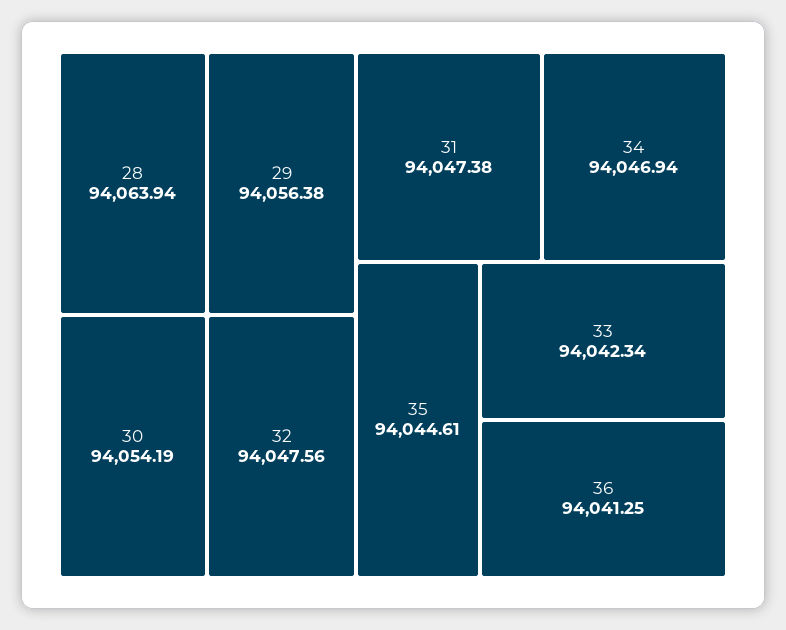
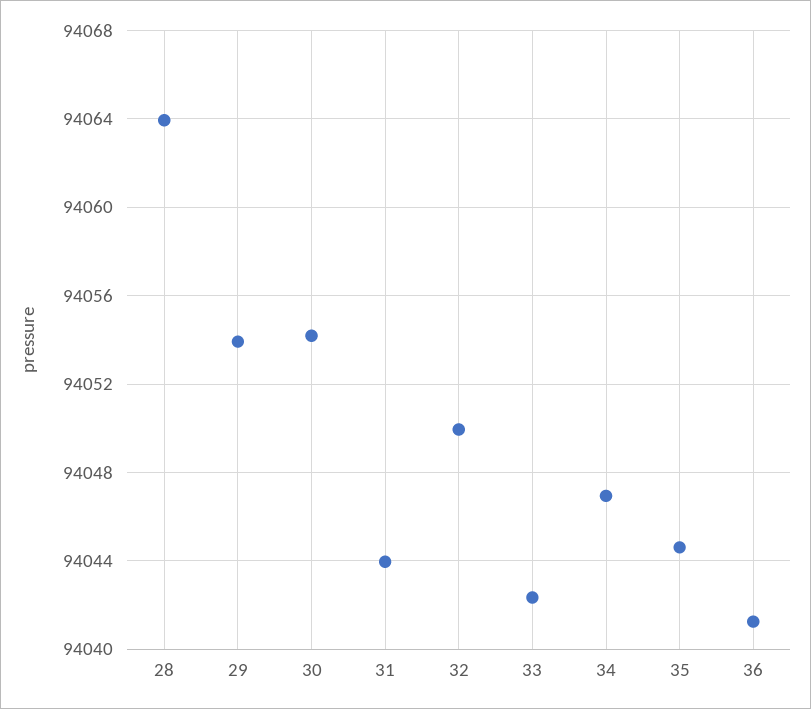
  {
    "28": 94063.94,
-   "29": 94056.38,
+   "29": 94054,
    "30": 94054.19,
-   "32": 94047.56,
+   "32": 94050,
-   "31": 94047.38,
+   "31": 94044,
    "34": 94046.94,
    "35": 94044.61,
    "33": 94042.34,
    "36": 94041.25
  }

